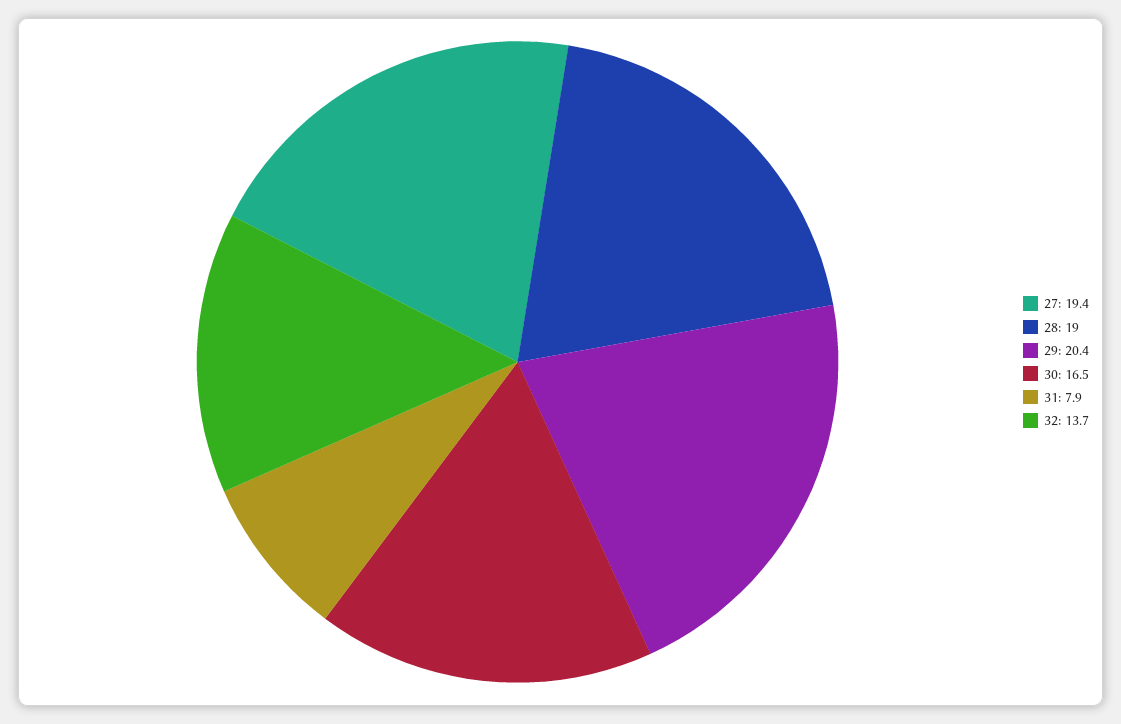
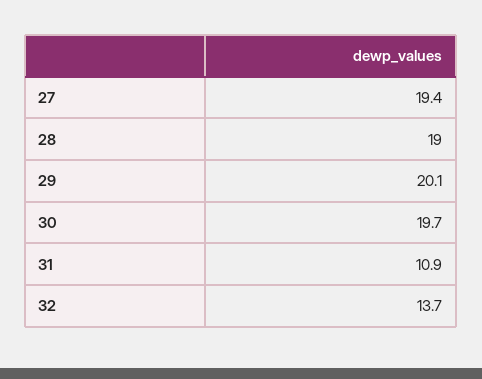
  {
    "27": 19.4,
    "28": 19,
-   "29": 20.4,
+   "29": 20.1,
-   "30": 16.5,
+   "30": 19.7,
-   "31": 7.9,
+   "31": 10.9,
    "32": 13.7
  }

